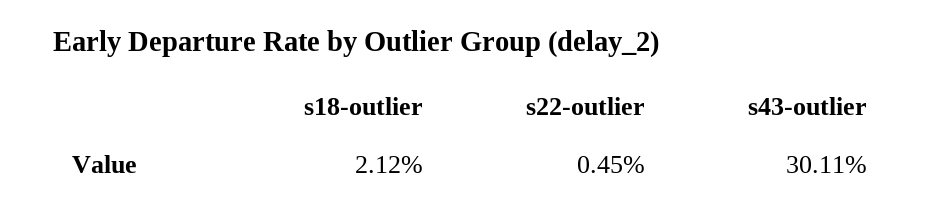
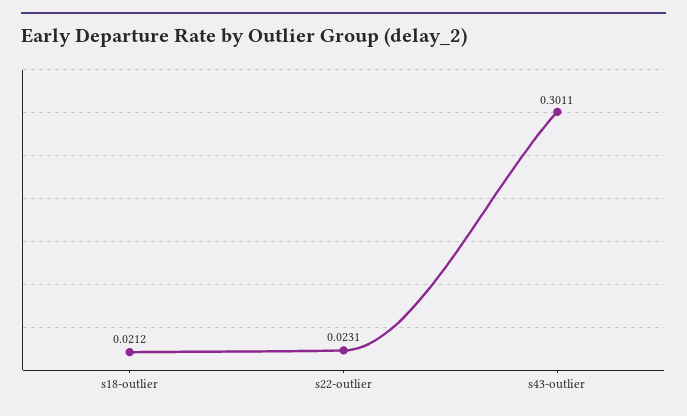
  {
    "s18-outlier": 0.0212,
-   "s22-outlier": 0.0045,
+   "s22-outlier": 0.0231,
    "s43-outlier": 0.3011
  }

